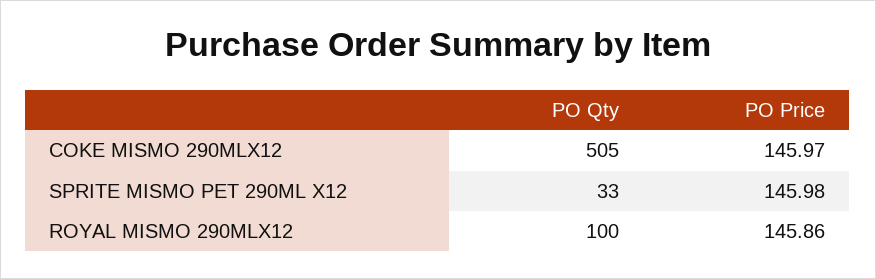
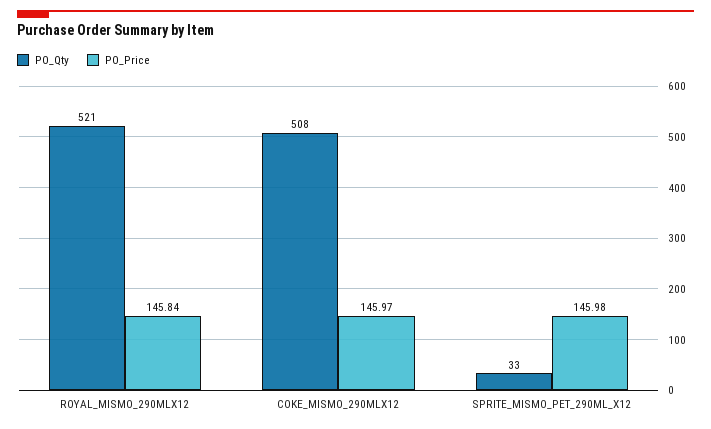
  {
    "PO Qty": {
-     "COKE MISMO 290MLX12": 505,
+     "COKE MISMO 290MLX12": 508,
      "SPRITE MISMO PET 290ML X12": 33,
-     "ROYAL MISMO 290MLX12": 100
+     "ROYAL MISMO 290MLX12": 521
    },
    "PO Price": {
      "COKE MISMO 290MLX12": 145.97,
      "SPRITE MISMO PET 290ML X12": 145.98,
-     "ROYAL MISMO 290MLX12": 145.86
+     "ROYAL MISMO 290MLX12": 145.84
    }
  }

